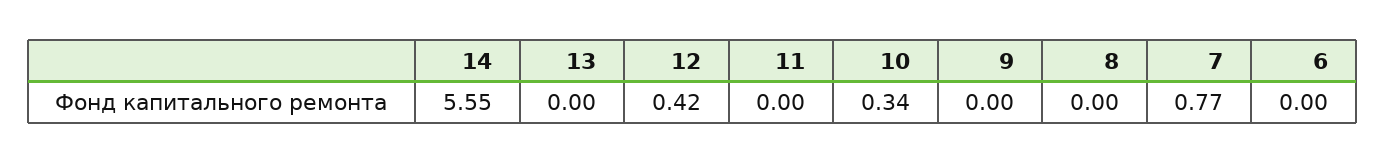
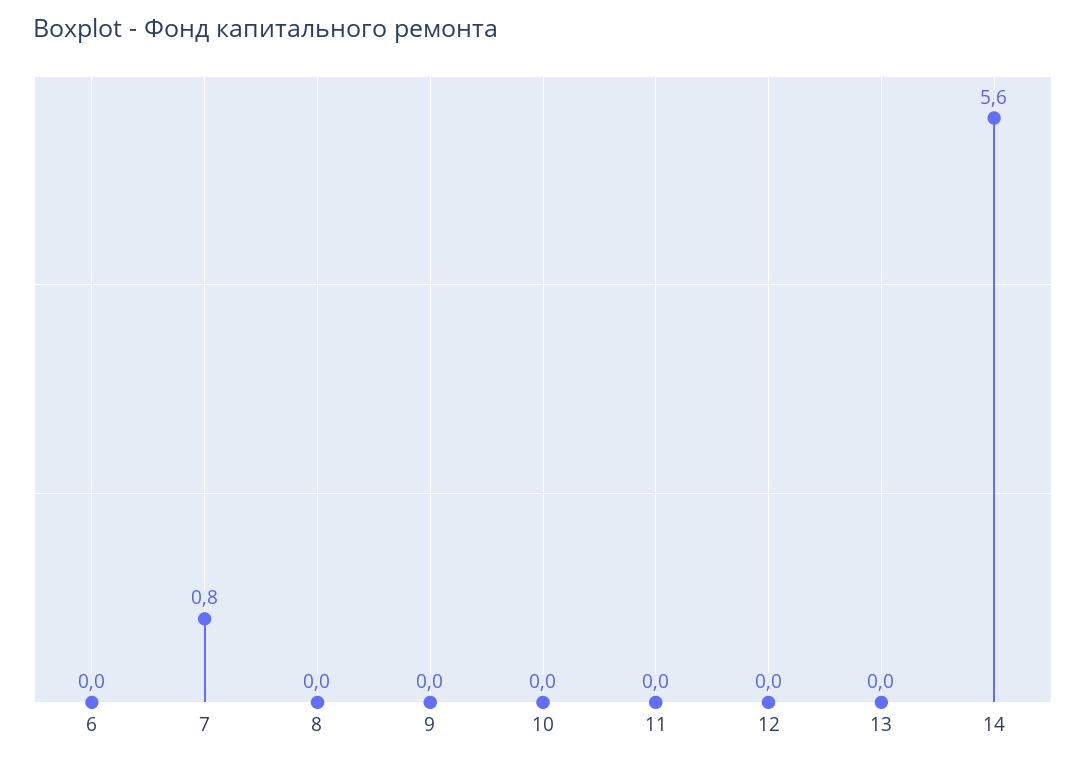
  {
    "14": 5.55,
    "13": 0,
-   "12": 0.42,
+   "12": 0,
    "11": 0,
-   "10": 0.34,
+   "10": 0,
    "9": 0,
    "8": 0,
    "7": 0.77,
    "6": 0
  }

